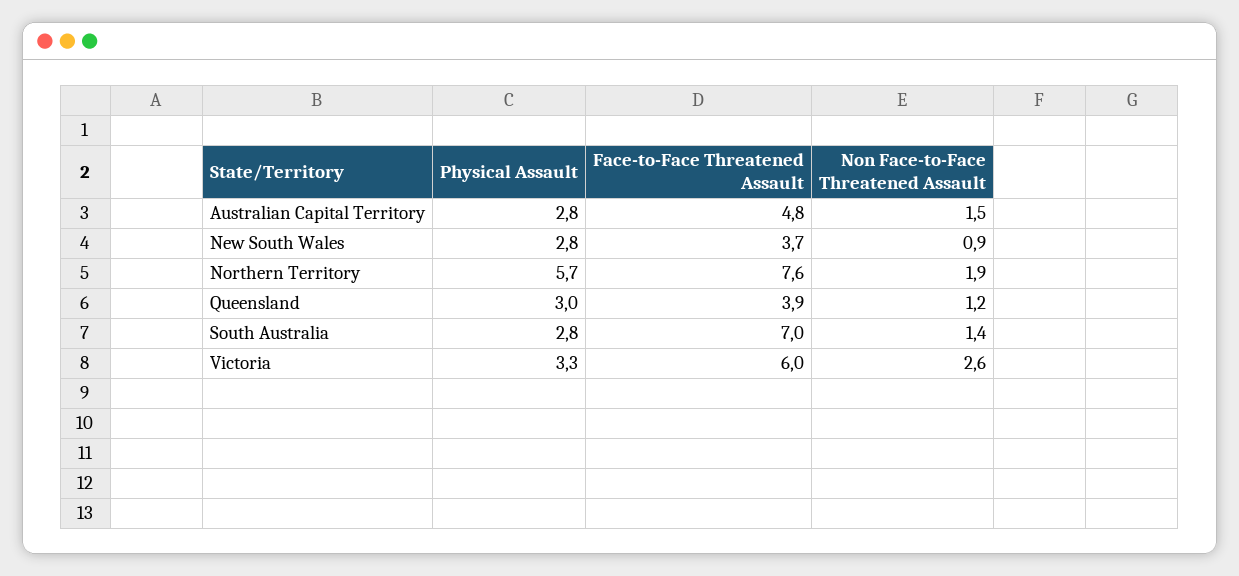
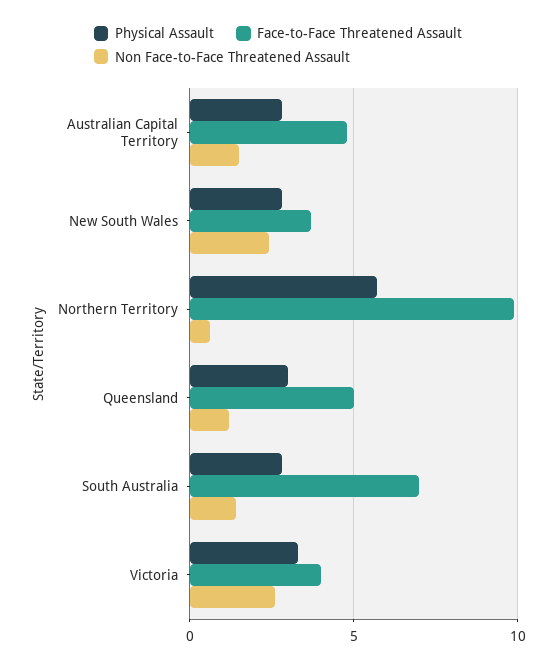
  {
    "Physical Assault": {
      "Australian Capital Territory": 2.8,
      "New South Wales": 2.8,
      "Northern Territory": 5.7,
      "Queensland": 3,
      "South Australia": 2.8,
      "Victoria": 3.3
    },
    "Face-to-Face Threatened Assault": {
      "Australian Capital Territory": 4.8,
      "New South Wales": 3.7,
-     "Northern Territory": 7.6,
+     "Northern Territory": 10,
-     "Queensland": 3.9,
+     "Queensland": 5,
      "South Australia": 7,
-     "Victoria": 6
+     "Victoria": 4
    },
    "Non Face-to-Face Threatened Assault": {
      "Australian Capital Territory": 1.5,
-     "New South Wales": 0.9,
+     "New South Wales": 2.5,
-     "Northern Territory": 1.9,
+     "Northern Territory": 0.5,
      "Queensland": 1.2,
      "South Australia": 1.4,
      "Victoria": 2.6
    }
  }

